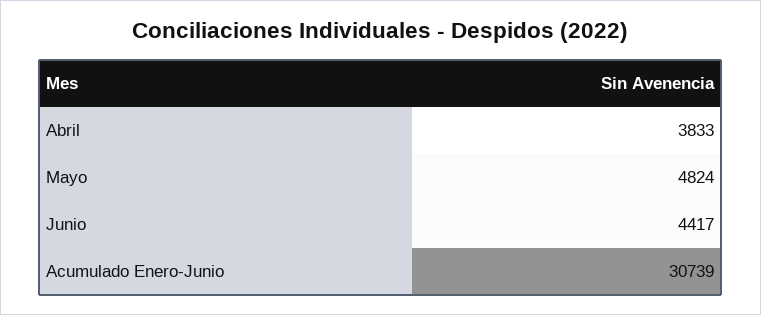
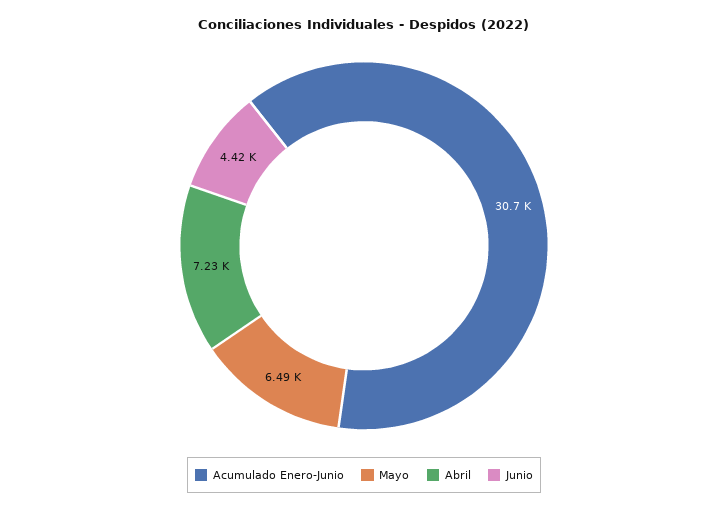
  {
-   "Abril": 3833,
+   "Abril": 7230,
-   "Mayo": 4824,
+   "Mayo": 6490,
    "Junio": 4417,
    "Acumulado Enero-Junio": 30739
  }

